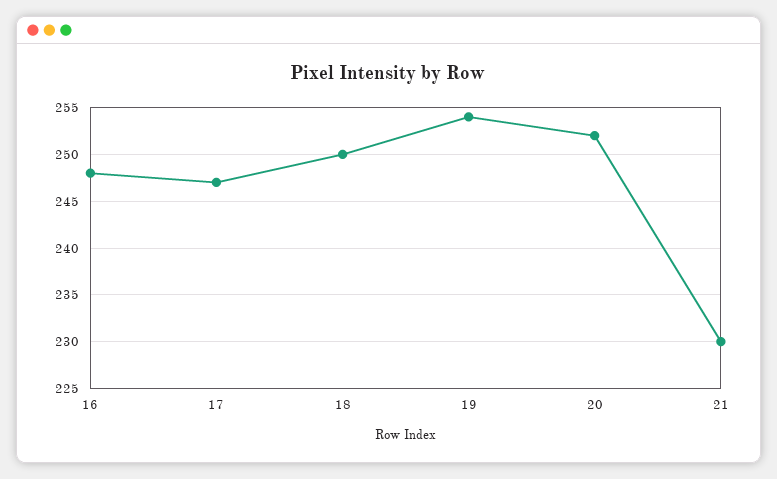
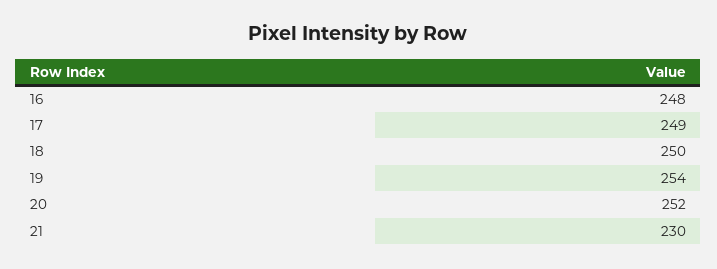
  {
    "16": 248,
-   "17": 247,
+   "17": 249,
    "18": 250,
    "19": 254,
    "20": 252,
    "21": 230
  }

